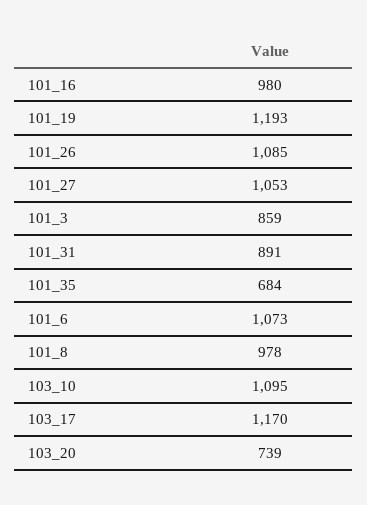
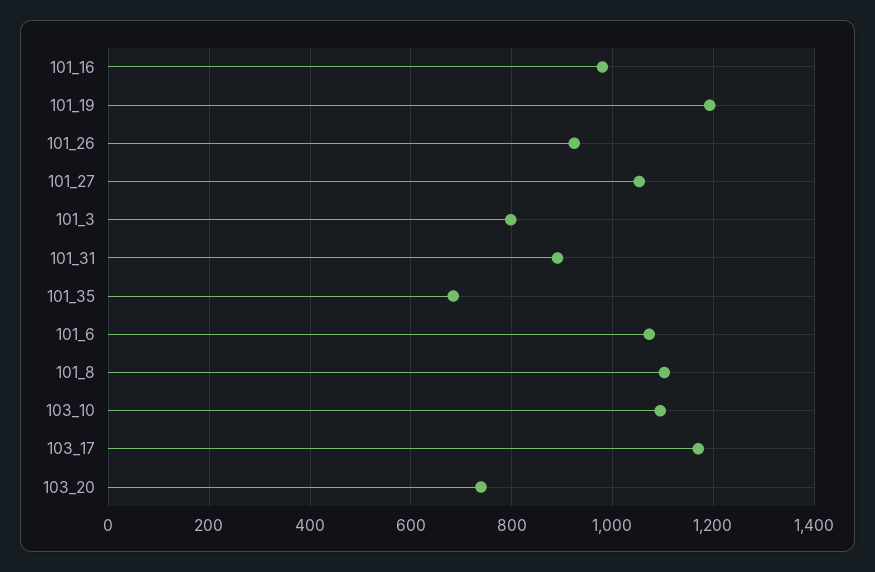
  {
    "101_16": 980,
    "101_19": 1193,
-   "101_26": 1085,
+   "101_26": 920,
    "101_27": 1053,
-   "101_3": 859,
+   "101_3": 800,
    "101_31": 891,
    "101_35": 684,
    "101_6": 1073,
-   "101_8": 978,
+   "101_8": 1100,
    "103_10": 1095,
    "103_17": 1170,
    "103_20": 739
  }

